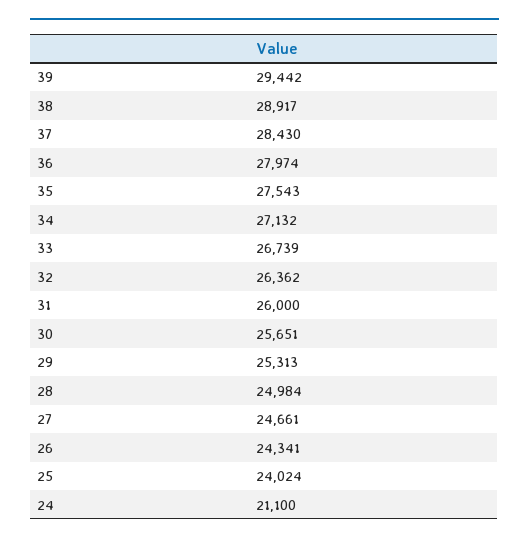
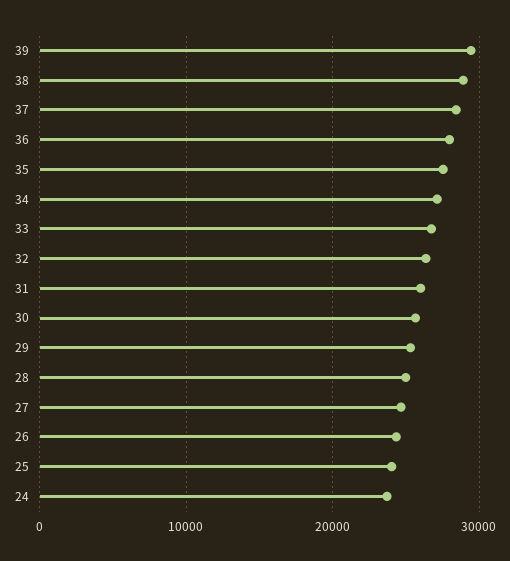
  {
    "39": 29442,
    "38": 28917,
    "37": 28430,
    "36": 27974,
    "35": 27543,
    "34": 27132,
    "33": 26739,
    "32": 26362,
    "31": 26000,
    "30": 25651,
    "29": 25313,
    "28": 24984,
    "27": 24661,
    "26": 24341,
    "25": 24024,
-   "24": 21100
+   "24": 24000
  }

